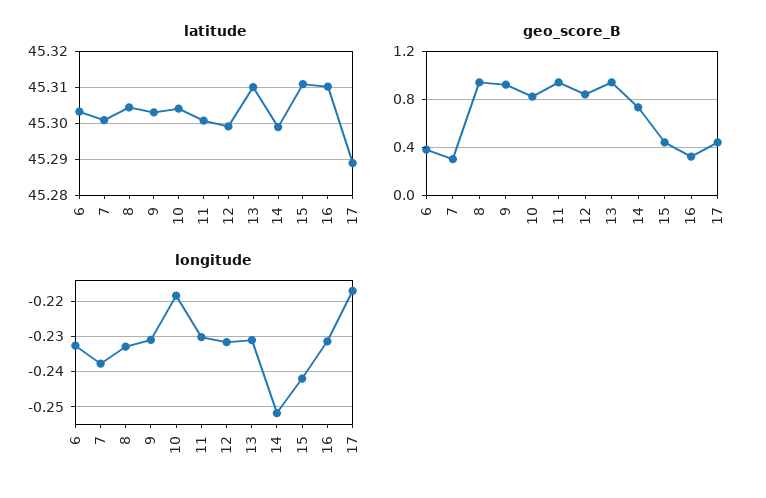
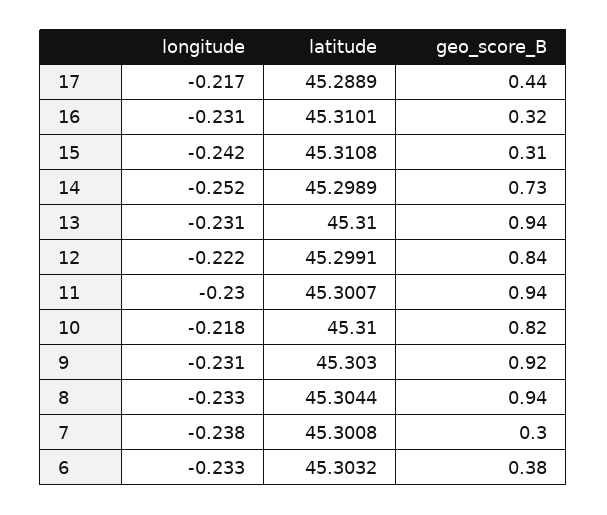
  {
    "latitude": {
      "6": 45.3032,
      "7": 45.3008,
      "8": 45.3044,
      "9": 45.303,
-     "10": 45.304,
+     "10": 45.31,
      "11": 45.3007,
      "12": 45.2991,
      "13": 45.31,
      "14": 45.2989,
      "15": 45.3108,
      "16": 45.3101,
      "17": 45.2889
    },
    "geo_score_B": {
      "6": 0.38,
      "7": 0.3,
      "8": 0.94,
      "9": 0.92,
      "10": 0.82,
      "11": 0.94,
      "12": 0.84,
      "13": 0.94,
      "14": 0.73,
-     "15": 0.45,
+     "15": 0.31,
      "16": 0.32,
      "17": 0.44
    },
    "longitude": {
      "6": -0.233,
      "7": -0.238,
      "8": -0.233,
      "9": -0.231,
      "10": -0.218,
      "11": -0.23,
-     "12": -0.232,
+     "12": -0.222,
      "13": -0.231,
      "14": -0.252,
      "15": -0.242,
      "16": -0.231,
      "17": -0.217
    }
  }

